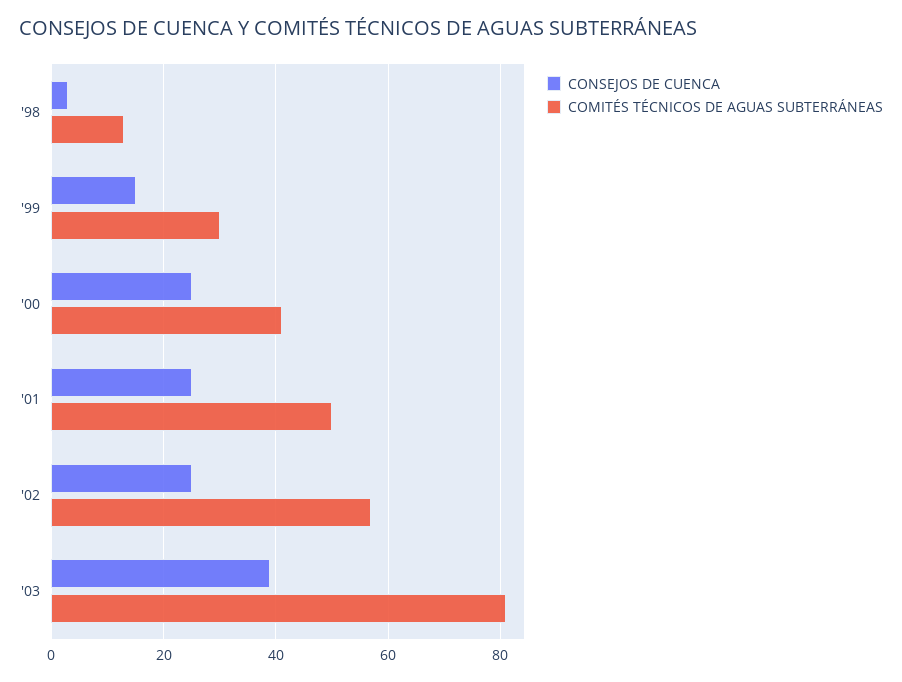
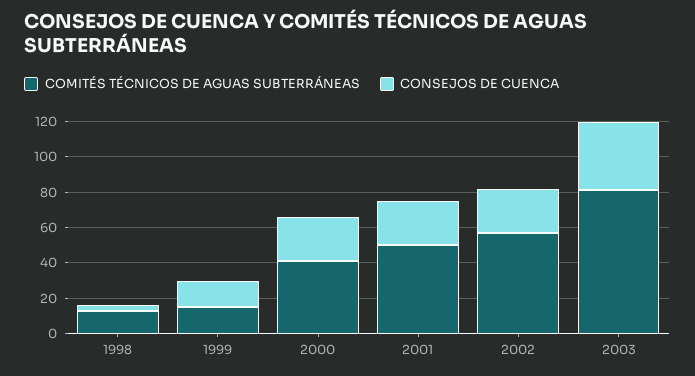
  {
    "CONSEJOS DE CUENCA": {
      "'98": 5,
      "'99": 15,
      "'00": 25,
      "'01": 25,
      "'02": 25,
      "'03": 40
    },
    "COMITÉS TÉCNICOS DE AGUAS SUBTERRÁNEAS": {
      "'98": 15,
-     "'99": 30,
+     "'99": 15,
      "'00": 40,
      "'01": 50,
      "'02": 55,
      "'03": 80
    }
  }

